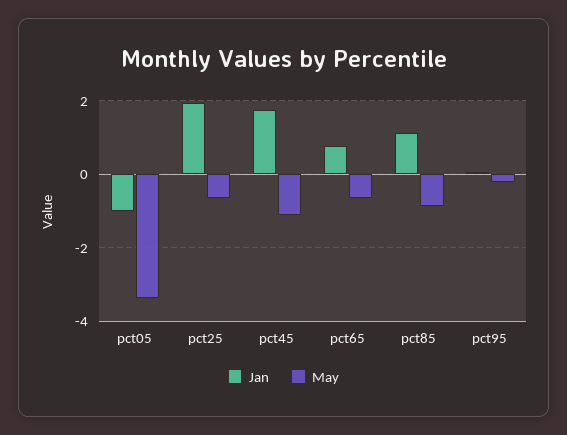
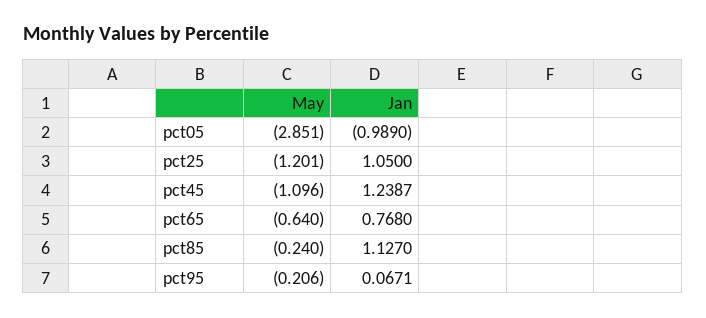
  {
    "Jan": {
      "pct05": -0.989,
-     "pct25": 2,
+     "pct25": 1.05,
-     "pct45": 1.8,
+     "pct45": 1.2387,
      "pct65": 0.768,
      "pct85": 1.127,
      "pct95": 0.0671
    },
    "May": {
-     "pct05": -3.4,
+     "pct05": -2.851,
-     "pct25": -0.6,
+     "pct25": -1.201,
      "pct45": -1.096,
      "pct65": -0.64,
-     "pct85": -0.8,
+     "pct85": -0.24,
      "pct95": -0.206
    }
  }

